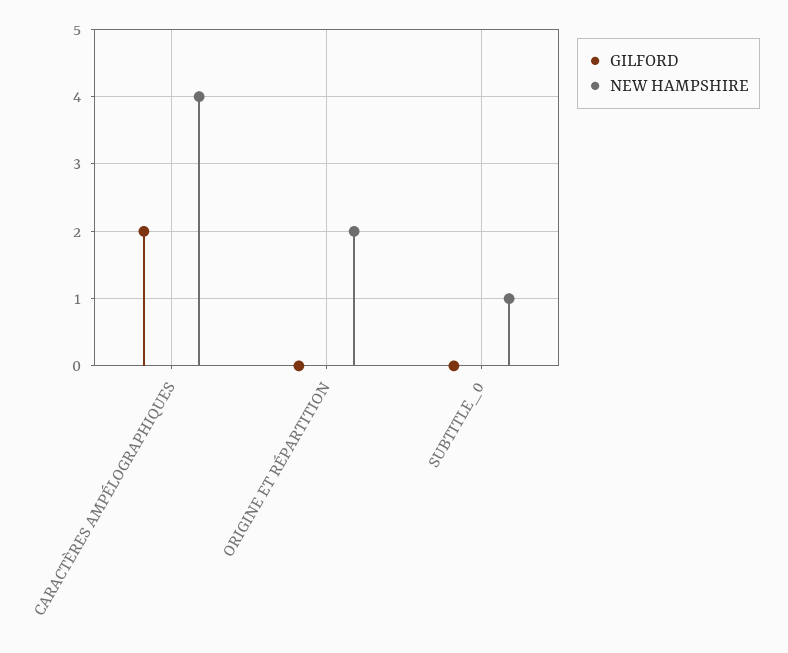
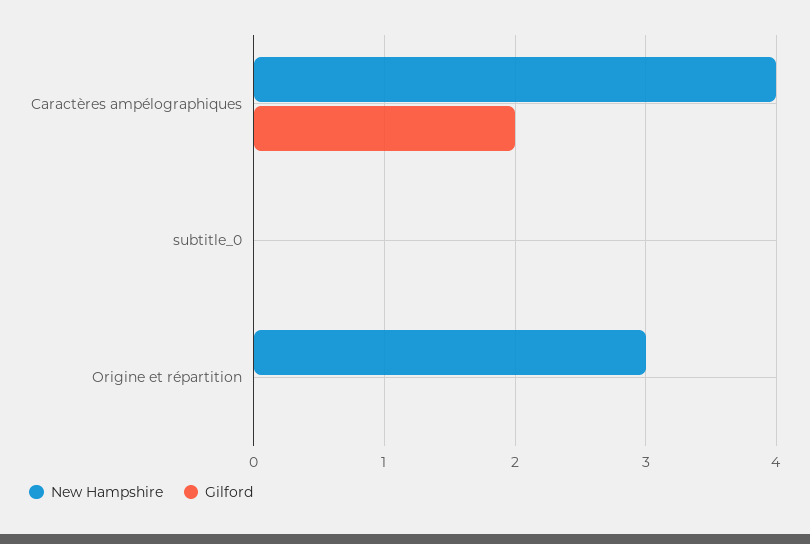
  {
    "GILFORD": {
      "CARACTÈRES AMPÉLOGRAPHIQUES": 2,
      "ORIGINE ET RÉPARTITION": 0,
      "SUBTITLE_0": 0
    },
    "NEW HAMPSHIRE": {
      "CARACTÈRES AMPÉLOGRAPHIQUES": 4,
-     "ORIGINE ET RÉPARTITION": 2,
+     "ORIGINE ET RÉPARTITION": 3,
-     "SUBTITLE_0": 1
+     "SUBTITLE_0": 0
    }
  }

